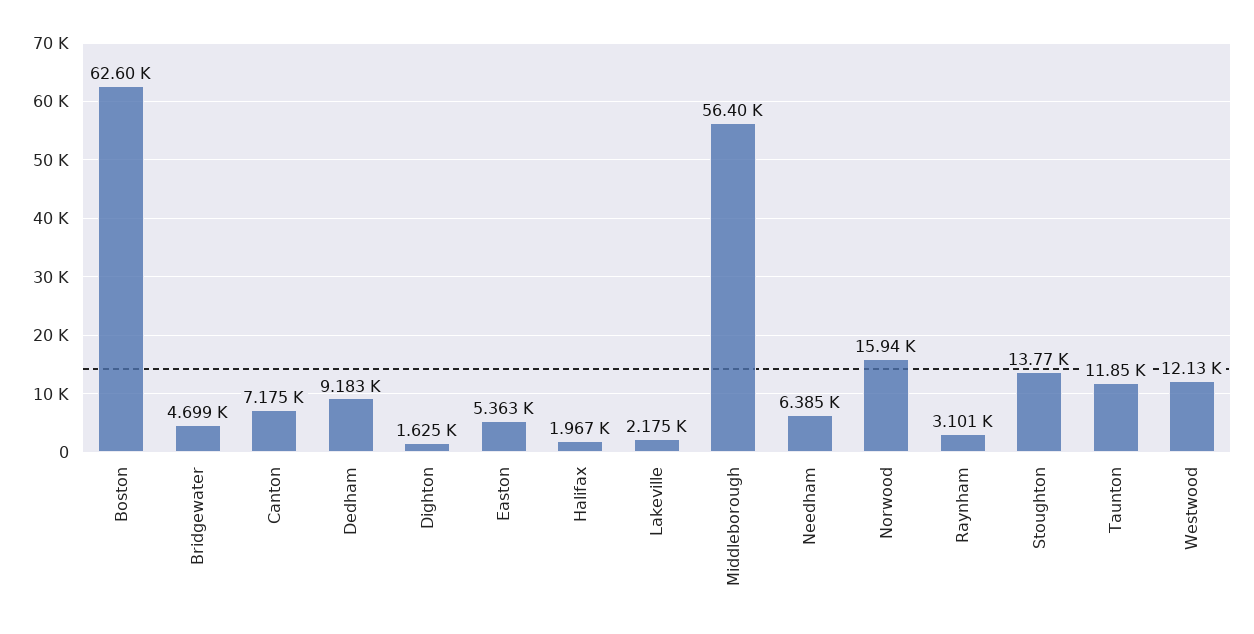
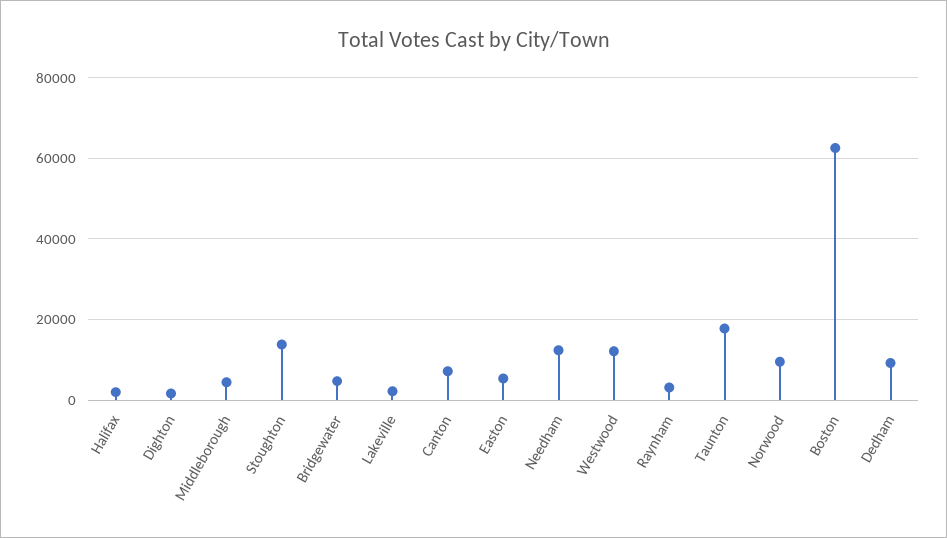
  {
    "Boston": 62600,
    "Bridgewater": 4699,
    "Canton": 7175,
    "Dedham": 9183,
    "Dighton": 1625,
    "Easton": 5363,
    "Halifax": 1967,
    "Lakeville": 2175,
-   "Middleborough": 56400,
+   "Middleborough": 4000,
-   "Needham": 6385,
+   "Needham": 12000,
-   "Norwood": 15940,
+   "Norwood": 10000,
    "Raynham": 3101,
    "Stoughton": 13770,
-   "Taunton": 11850,
+   "Taunton": 18000,
    "Westwood": 12130
  }

